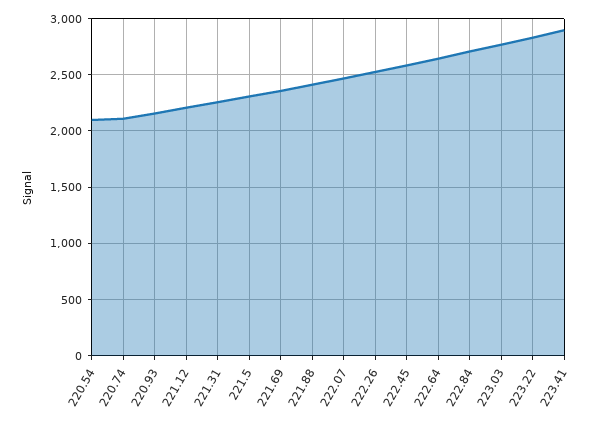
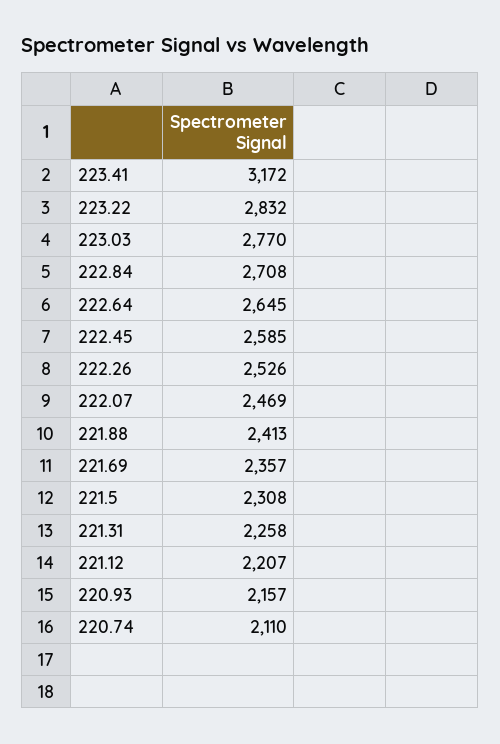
  {
-   "220.54": 2100,
    "220.74": 2110,
    "220.93": 2157,
    "221.12": 2207,
    "221.31": 2258,
    "221.5": 2308,
    "221.69": 2357,
    "221.88": 2413,
    "222.07": 2469,
    "222.26": 2526,
    "222.45": 2585,
    "222.64": 2645,
    "222.84": 2708,
    "223.03": 2770,
    "223.22": 2832,
-   "223.41": 2900
+   "223.41": 3172
  }

